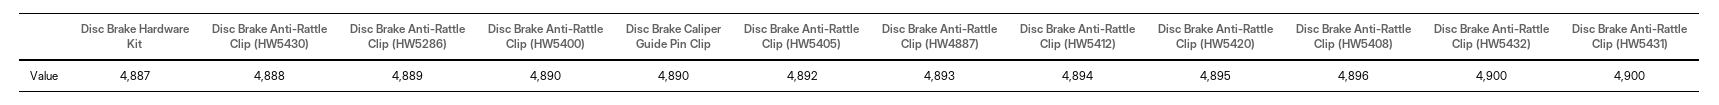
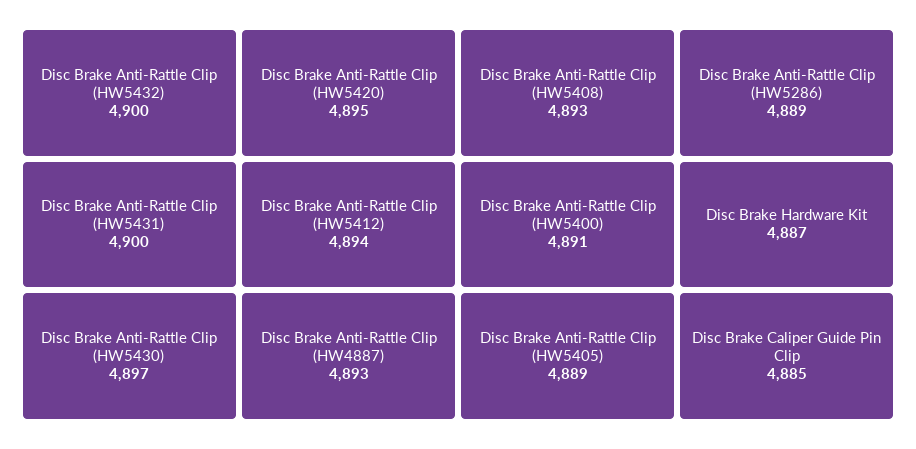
  {
    "Disc Brake Hardware Kit": 4887,
-   "Disc Brake Anti-Rattle Clip (HW5430)": 4888,
+   "Disc Brake Anti-Rattle Clip (HW5430)": 4897,
    "Disc Brake Anti-Rattle Clip (HW5286)": 4889,
-   "Disc Brake Anti-Rattle Clip (HW5400)": 4890,
+   "Disc Brake Anti-Rattle Clip (HW5400)": 4891,
-   "Disc Brake Caliper Guide Pin Clip": 4890,
+   "Disc Brake Caliper Guide Pin Clip": 4885,
-   "Disc Brake Anti-Rattle Clip (HW5405)": 4892,
+   "Disc Brake Anti-Rattle Clip (HW5405)": 4889,
    "Disc Brake Anti-Rattle Clip (HW4887)": 4893,
    "Disc Brake Anti-Rattle Clip (HW5412)": 4894,
    "Disc Brake Anti-Rattle Clip (HW5420)": 4895,
-   "Disc Brake Anti-Rattle Clip (HW5408)": 4896,
+   "Disc Brake Anti-Rattle Clip (HW5408)": 4893,
    "Disc Brake Anti-Rattle Clip (HW5432)": 4900,
    "Disc Brake Anti-Rattle Clip (HW5431)": 4900
  }

